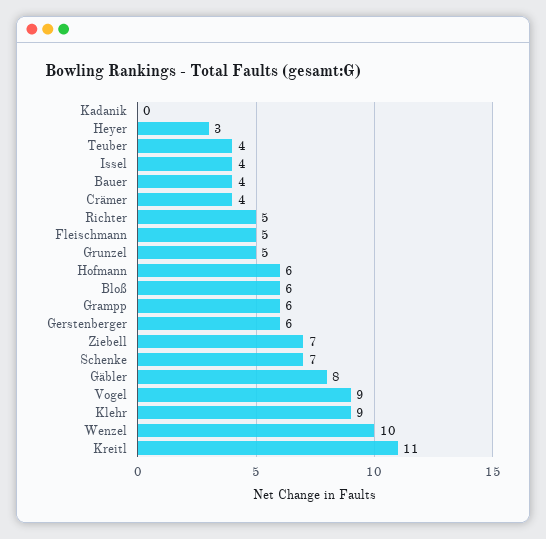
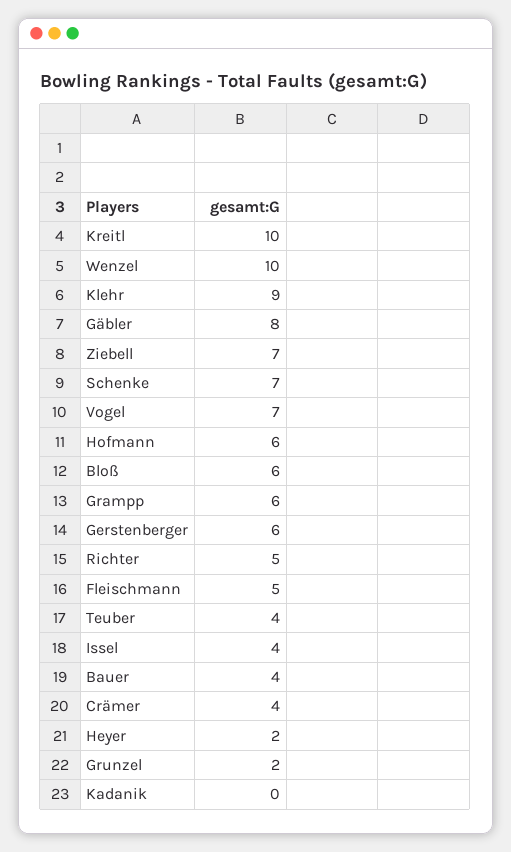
  {
    "Kadanik": 0,
-   "Heyer": 3,
+   "Heyer": 2,
    "Teuber": 4,
    "Issel": 4,
    "Bauer": 4,
    "Crämer": 4,
    "Richter": 5,
    "Fleischmann": 5,
-   "Grunzel": 5,
+   "Grunzel": 2,
    "Hofmann": 6,
    "Bloß": 6,
    "Grampp": 6,
    "Gerstenberger": 6,
    "Ziebell": 7,
    "Schenke": 7,
    "Gäbler": 8,
-   "Vogel": 9,
+   "Vogel": 7,
    "Klehr": 9,
    "Wenzel": 10,
-   "Kreitl": 11
+   "Kreitl": 10
  }

